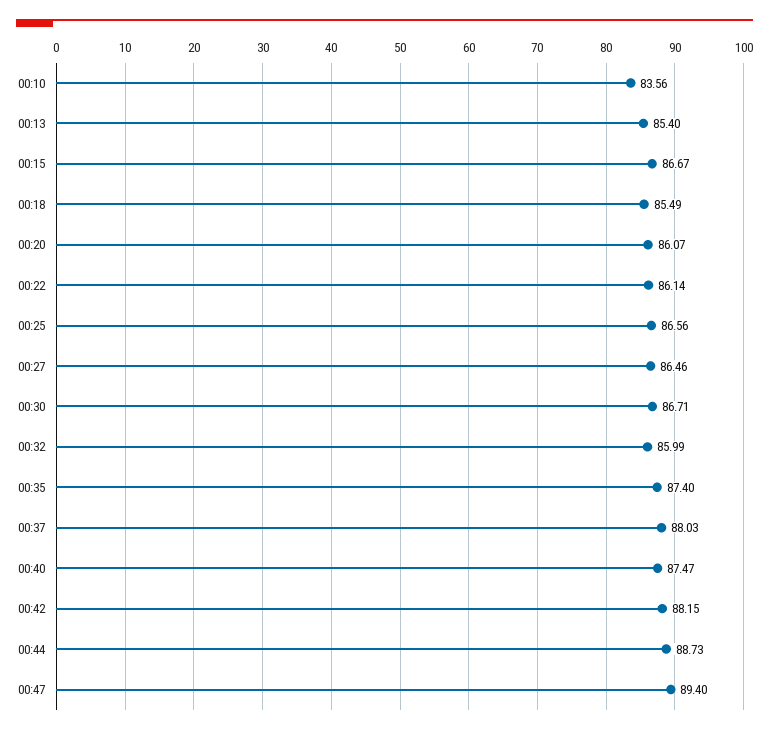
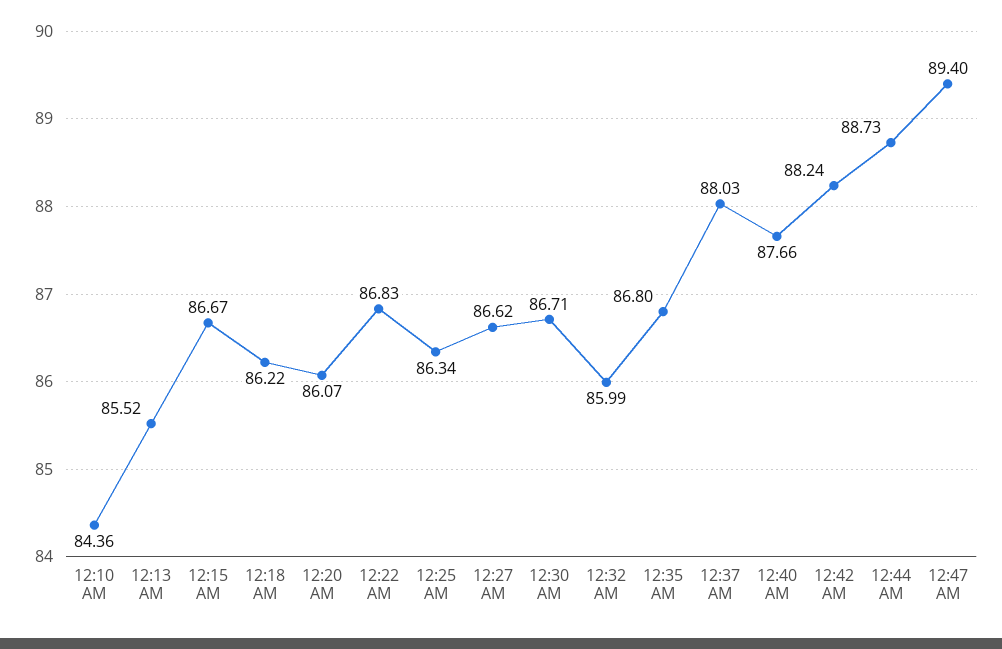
  {
-   "00:10": 83.56,
+   "00:10": 84.36,
-   "00:13": 85.4,
+   "00:13": 85.52,
    "00:15": 86.67,
-   "00:18": 85.49,
+   "00:18": 86.22,
    "00:20": 86.07,
-   "00:22": 86.14,
+   "00:22": 86.83,
-   "00:25": 86.56,
+   "00:25": 86.34,
-   "00:27": 86.46,
+   "00:27": 86.62,
    "00:30": 86.71,
    "00:32": 85.99,
-   "00:35": 87.4,
+   "00:35": 86.8,
    "00:37": 88.03,
-   "00:40": 87.47,
+   "00:40": 87.66,
-   "00:42": 88.15,
+   "00:42": 88.24,
    "00:44": 88.73,
    "00:47": 89.4
  }

